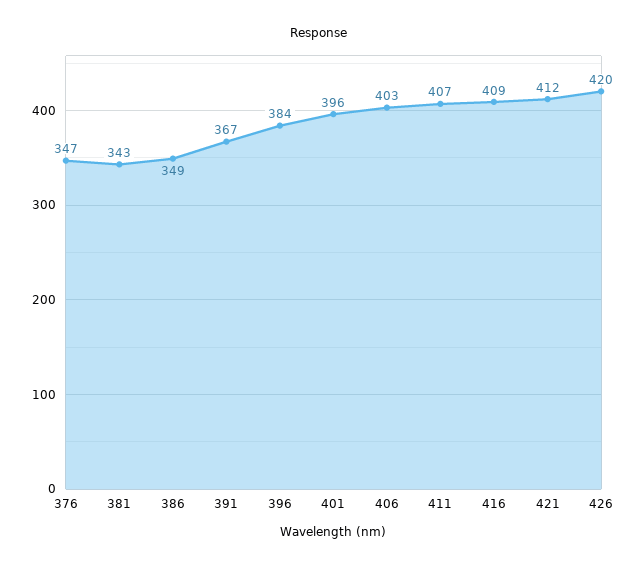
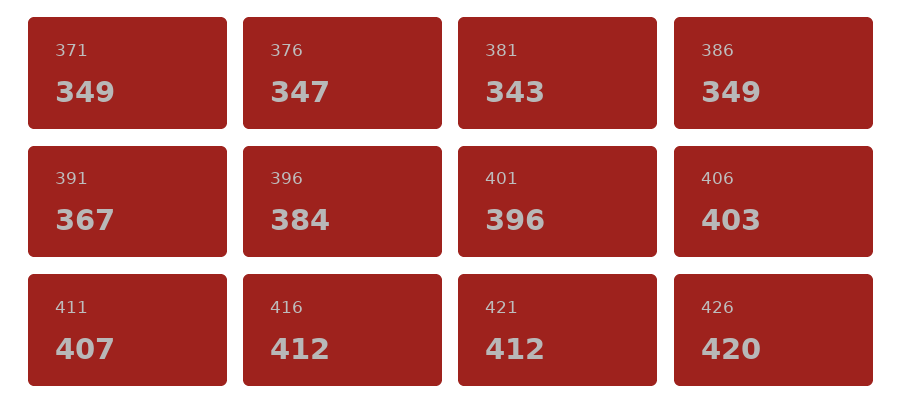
  {
    "376": 347,
    "381": 343,
    "386": 349,
    "391": 367,
    "396": 384,
    "401": 396,
    "406": 403,
    "411": 407,
-   "416": 409,
+   "416": 412,
    "421": 412,
-   "426": 420
+   "426": 420,
+   "371": 349
  }

